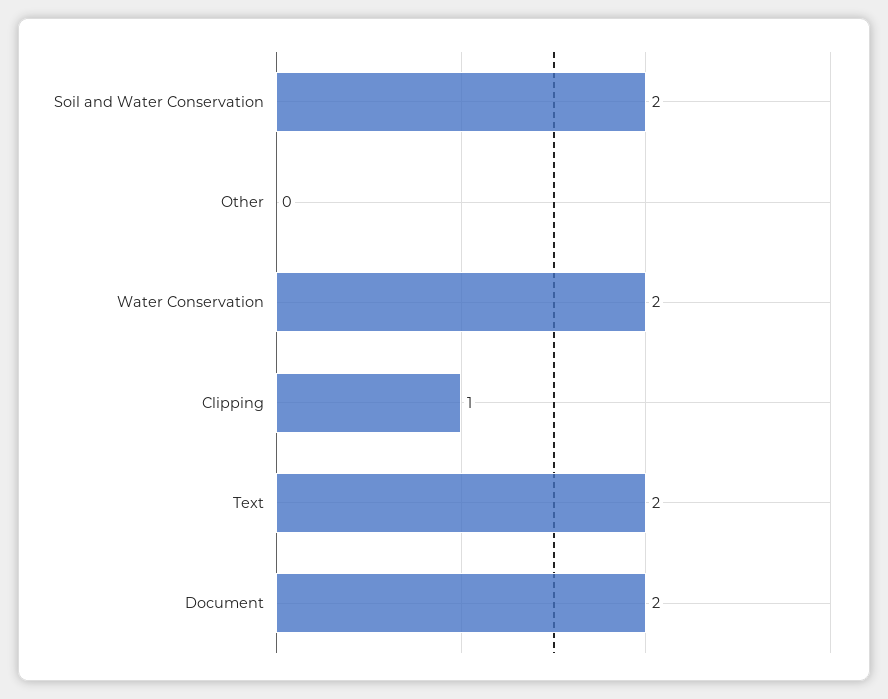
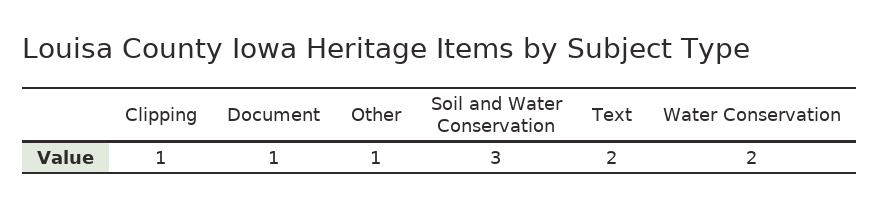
  {
-   "Soil and Water Conservation": 2,
+   "Soil and Water Conservation": 3,
-   "Other": 0,
+   "Other": 1,
    "Water Conservation": 2,
    "Clipping": 1,
    "Text": 2,
-   "Document": 2
+   "Document": 1
  }

